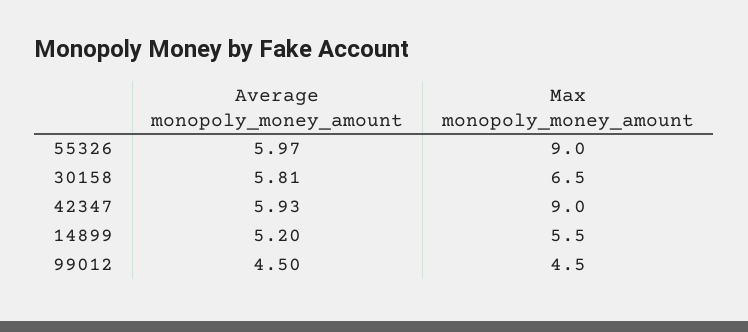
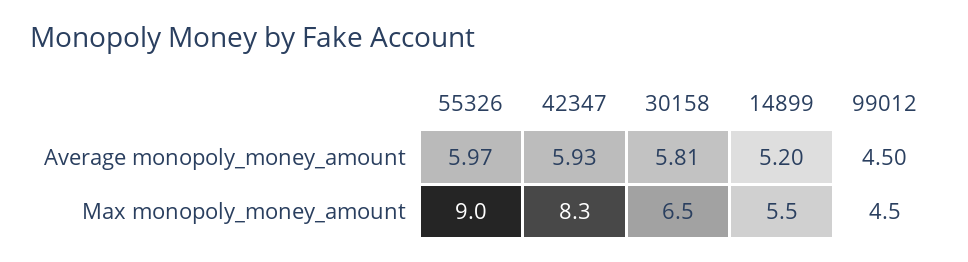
  {
    "Average monopoly_money_amount": {
      "55326": 5.97,
      "30158": 5.81,
      "42347": 5.93,
      "14899": 5.2,
      "99012": 4.5
    },
    "Max monopoly_money_amount": {
      "55326": 9,
      "30158": 6.5,
-     "42347": 9,
+     "42347": 8.3,
      "14899": 5.5,
      "99012": 4.5
    }
  }

